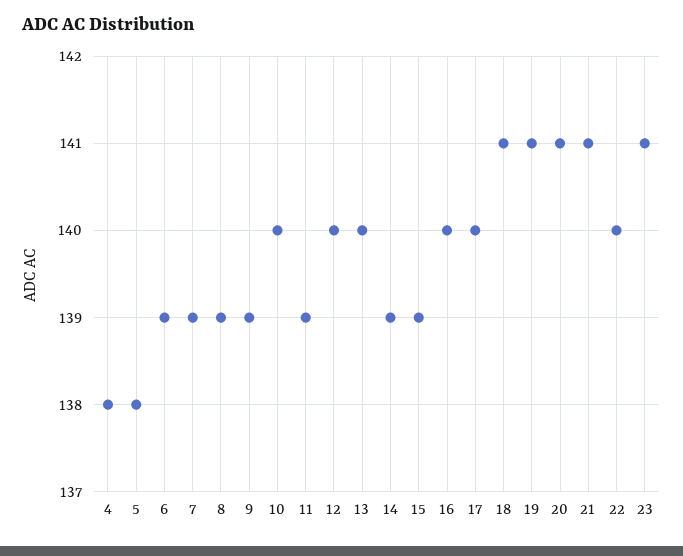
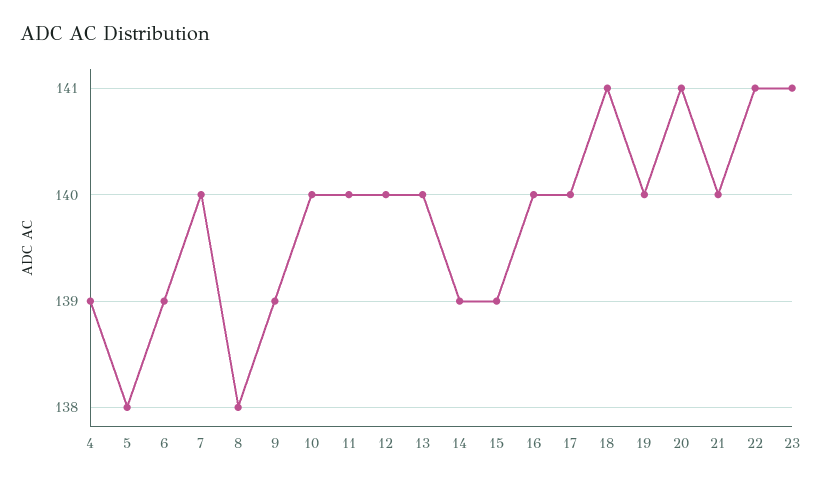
  {
-   "4": 138,
+   "4": 139,
    "5": 138,
    "6": 139,
-   "7": 139,
+   "7": 140,
-   "8": 139,
+   "8": 138,
    "9": 139,
    "10": 140,
-   "11": 139,
+   "11": 140,
    "12": 140,
    "13": 140,
    "14": 139,
    "15": 139,
    "16": 140,
    "17": 140,
    "18": 141,
-   "19": 141,
+   "19": 140,
    "20": 141,
-   "21": 141,
+   "21": 140,
-   "22": 140,
+   "22": 141,
    "23": 141
  }

